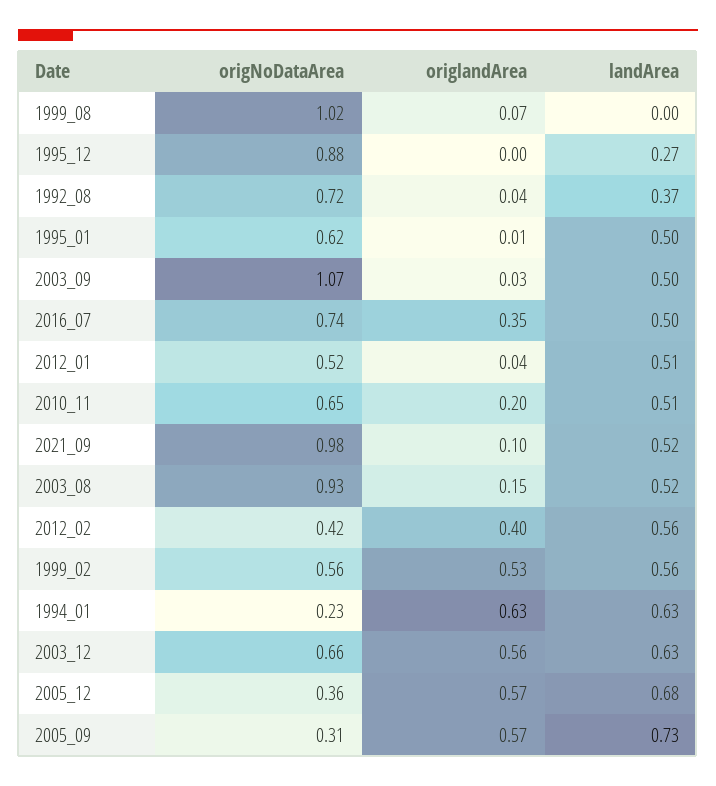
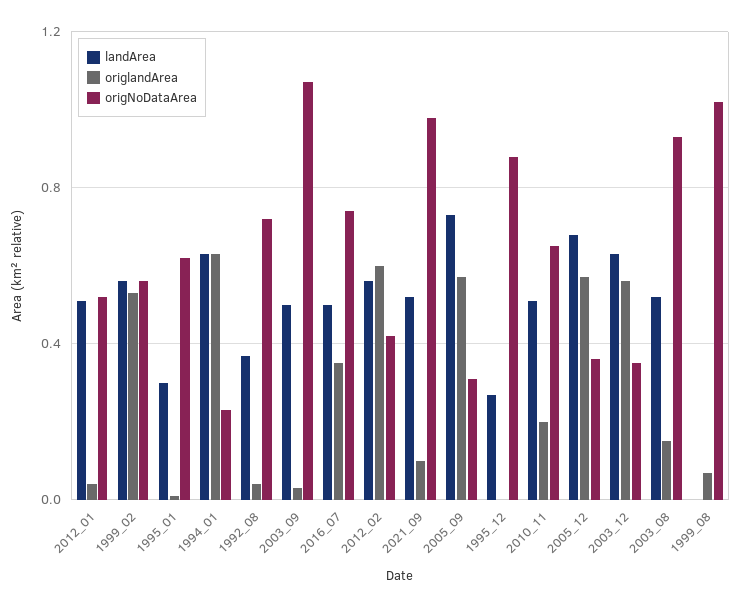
  {
    "origNoDataArea": {
      "1999_08": 1.02,
      "1995_12": 0.88,
      "1992_08": 0.72,
      "1995_01": 0.62,
      "2003_09": 1.07,
      "2016_07": 0.74,
      "2012_01": 0.52,
      "2010_11": 0.65,
      "2021_09": 0.98,
      "2003_08": 0.93,
      "2012_02": 0.42,
      "1999_02": 0.56,
      "1994_01": 0.23,
-     "2003_12": 0.66,
+     "2003_12": 0.35,
      "2005_12": 0.36,
      "2005_09": 0.31
    },
    "origlandArea": {
      "1999_08": 0.07,
      "1995_12": 0,
      "1992_08": 0.04,
      "1995_01": 0.01,
      "2003_09": 0.03,
      "2016_07": 0.35,
      "2012_01": 0.04,
      "2010_11": 0.2,
      "2021_09": 0.1,
      "2003_08": 0.15,
-     "2012_02": 0.4,
+     "2012_02": 0.6,
      "1999_02": 0.53,
      "1994_01": 0.63,
      "2003_12": 0.56,
      "2005_12": 0.57,
      "2005_09": 0.57
    },
    "landArea": {
      "1999_08": 0,
      "1995_12": 0.27,
      "1992_08": 0.37,
-     "1995_01": 0.5,
+     "1995_01": 0.3,
      "2003_09": 0.5,
      "2016_07": 0.5,
      "2012_01": 0.51,
      "2010_11": 0.51,
      "2021_09": 0.52,
      "2003_08": 0.52,
      "2012_02": 0.56,
      "1999_02": 0.56,
      "1994_01": 0.63,
      "2003_12": 0.63,
      "2005_12": 0.68,
      "2005_09": 0.73
    }
  }

